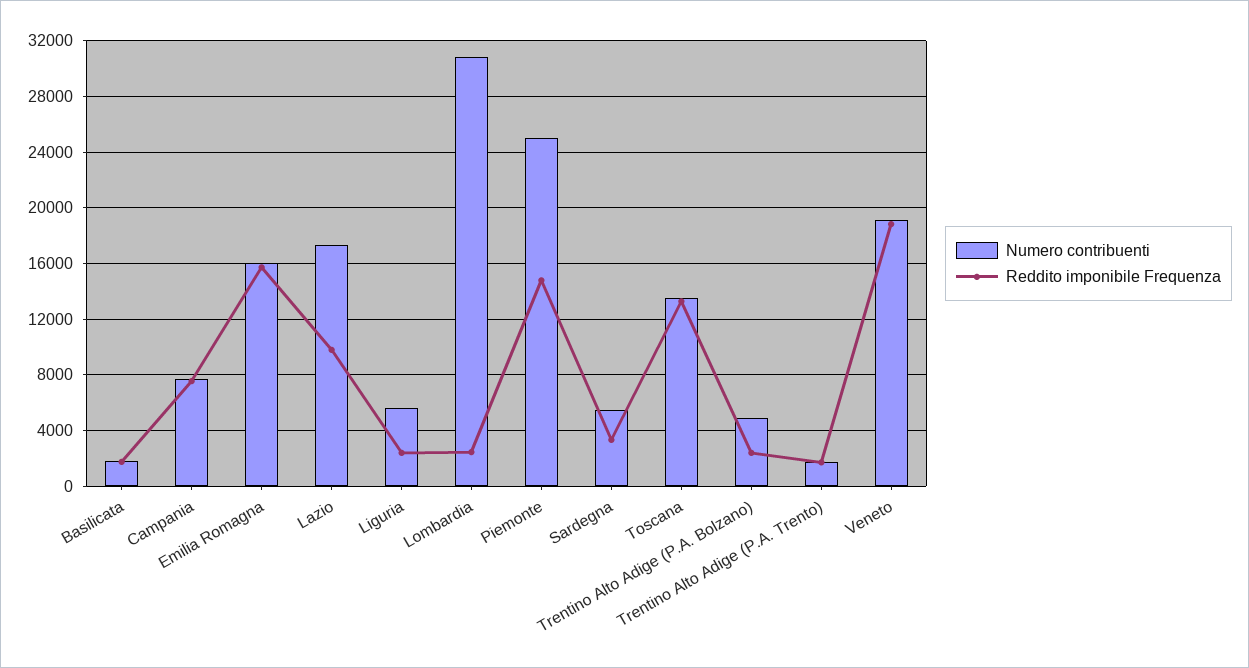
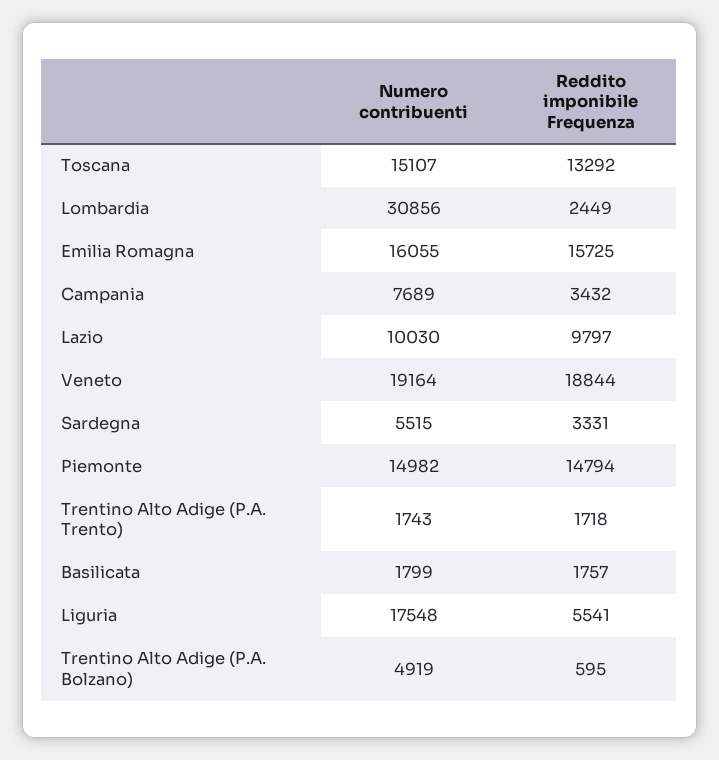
  {
    "Numero contribuenti": {
      "Basilicata": 1799,
      "Campania": 7689,
      "Emilia Romagna": 16055,
-     "Lazio": 17500,
+     "Lazio": 10030,
-     "Liguria": 5500,
+     "Liguria": 17548,
      "Lombardia": 30856,
-     "Piemonte": 25000,
+     "Piemonte": 14982,
      "Sardegna": 5515,
-     "Toscana": 13500,
+     "Toscana": 15107,
      "Trentino Alto Adige (P.A. Bolzano)": 4919,
      "Trentino Alto Adige (P.A. Trento)": 1743,
      "Veneto": 19164
    },
    "Reddito imponibile Frequenza": {
      "Basilicata": 1757,
-     "Campania": 7500,
+     "Campania": 3432,
      "Emilia Romagna": 15725,
      "Lazio": 9797,
-     "Liguria": 2500,
+     "Liguria": 5541,
      "Lombardia": 2449,
      "Piemonte": 14794,
      "Sardegna": 3331,
      "Toscana": 13292,
-     "Trentino Alto Adige (P.A. Bolzano)": 2500,
+     "Trentino Alto Adige (P.A. Bolzano)": 595,
      "Trentino Alto Adige (P.A. Trento)": 1718,
      "Veneto": 18844
    }
  }

